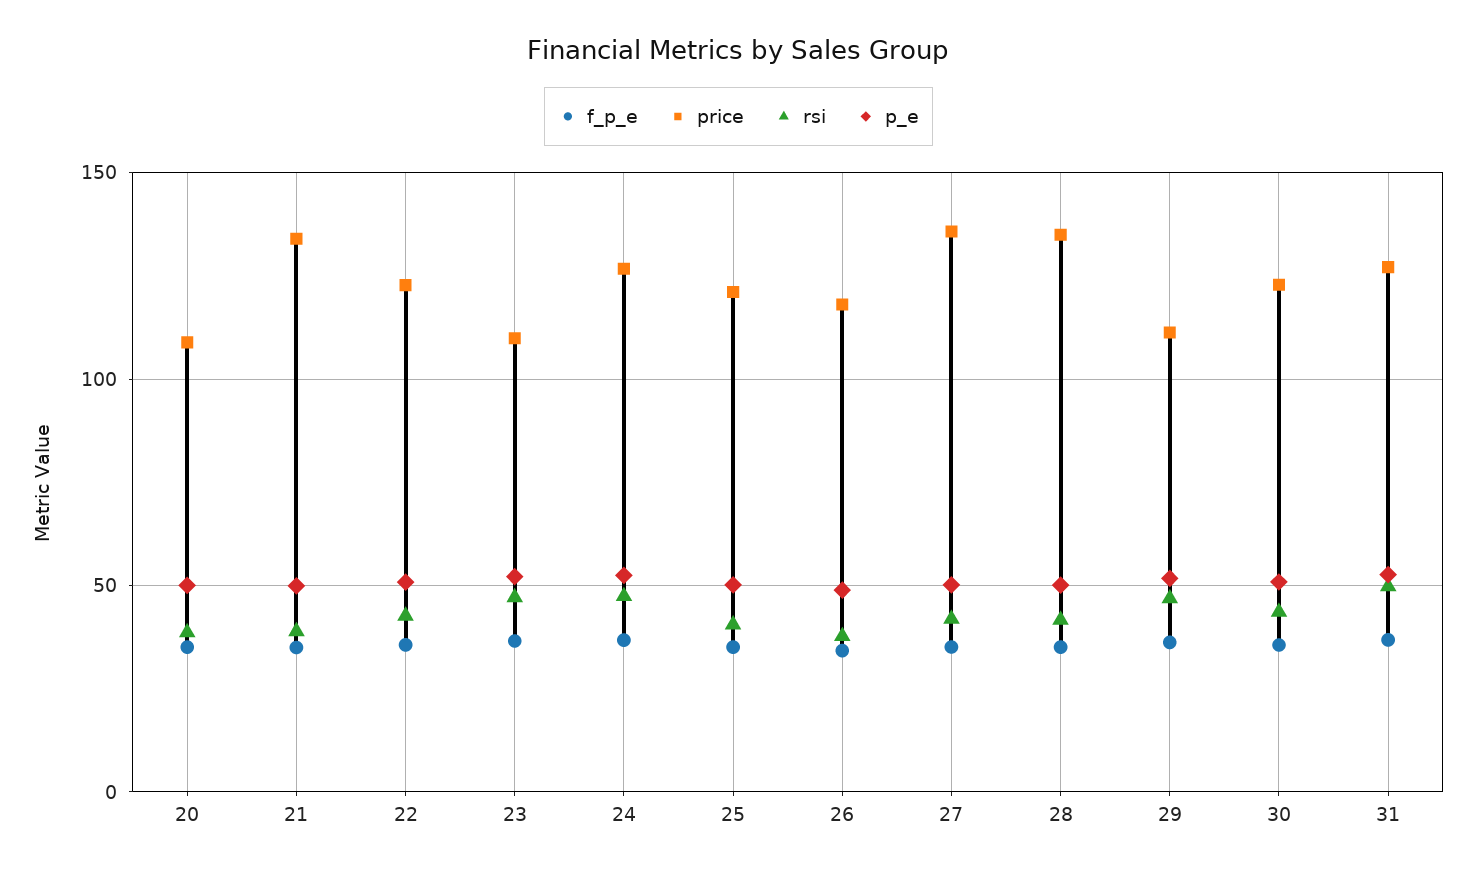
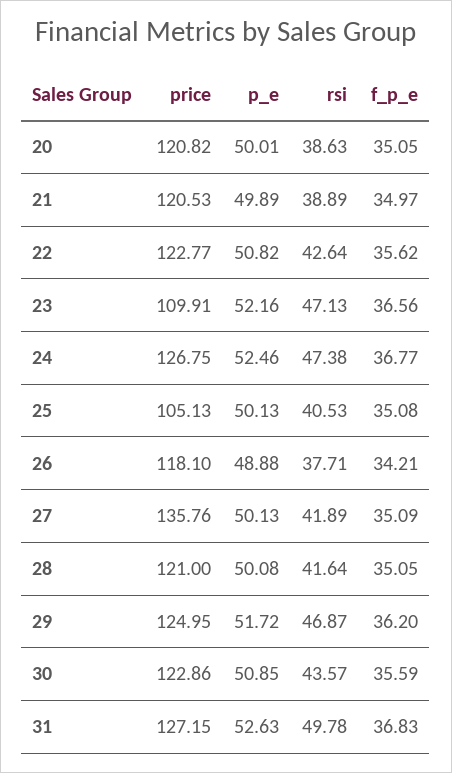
  {
    "f_p_e": {
      "20": 35.05,
      "21": 34.97,
      "22": 35.62,
      "23": 36.56,
      "24": 36.77,
      "25": 35.08,
      "26": 34.21,
      "27": 35.09,
      "28": 35.05,
      "29": 36.2,
      "30": 35.59,
      "31": 36.83
    },
    "price": {
-     "20": 110,
+     "20": 120.82,
-     "21": 135,
+     "21": 120.53,
      "22": 122.77,
      "23": 109.91,
      "24": 126.75,
-     "25": 120,
+     "25": 105.13,
      "26": 118.1,
      "27": 135.76,
-     "28": 135,
+     "28": 121,
-     "29": 110,
+     "29": 124.95,
      "30": 122.86,
      "31": 127.15
    },
    "rsi": {
      "20": 38.63,
      "21": 38.89,
      "22": 42.64,
      "23": 47.13,
      "24": 47.38,
      "25": 40.53,
      "26": 37.71,
      "27": 41.89,
      "28": 41.64,
      "29": 46.87,
      "30": 43.57,
      "31": 49.78
    },
    "p_e": {
      "20": 50.01,
      "21": 49.89,
      "22": 50.82,
      "23": 52.16,
      "24": 52.46,
      "25": 50.13,
      "26": 48.88,
      "27": 50.13,
      "28": 50.08,
      "29": 51.72,
      "30": 50.85,
      "31": 52.63
    }
  }

